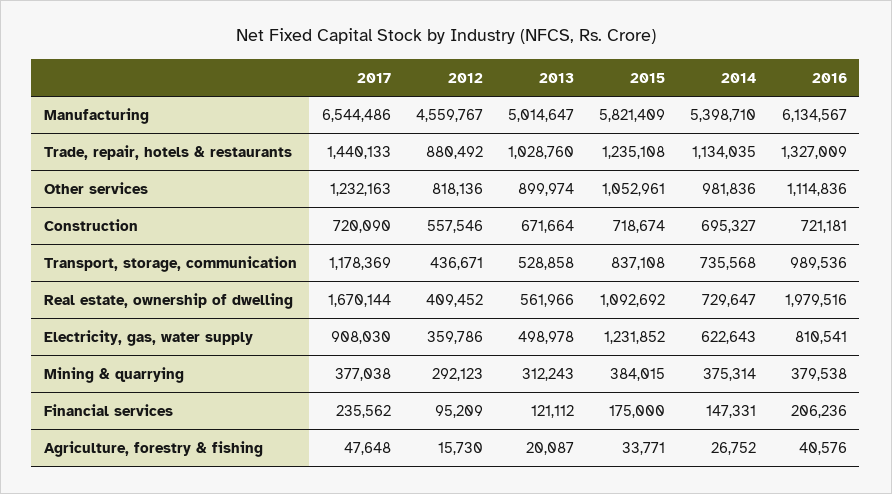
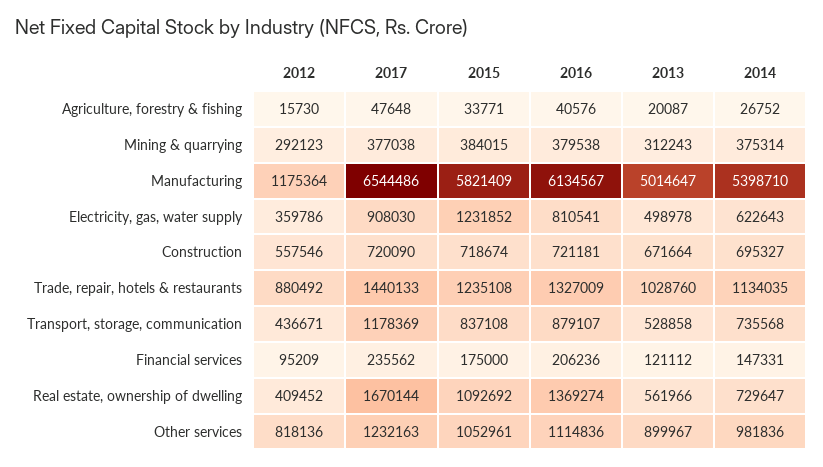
  {
    "2017": {
      "Manufacturing": 6544486,
      "Trade, repair, hotels & restaurants": 1440133,
      "Other services": 1232163,
      "Construction": 720090,
      "Transport, storage, communication": 1178369,
      "Real estate, ownership of dwelling": 1670144,
      "Electricity, gas, water supply": 908030,
      "Mining & quarrying": 377038,
      "Financial services": 235562,
      "Agriculture, forestry & fishing": 47648
    },
    "2012": {
-     "Manufacturing": 4559767,
+     "Manufacturing": 1175364,
      "Trade, repair, hotels & restaurants": 880492,
      "Other services": 818136,
      "Construction": 557546,
      "Transport, storage, communication": 436671,
      "Real estate, ownership of dwelling": 409452,
      "Electricity, gas, water supply": 359786,
      "Mining & quarrying": 292123,
      "Financial services": 95209,
      "Agriculture, forestry & fishing": 15730
    },
    "2013": {
      "Manufacturing": 5014647,
      "Trade, repair, hotels & restaurants": 1028760,
-     "Other services": 899974,
+     "Other services": 899967,
      "Construction": 671664,
      "Transport, storage, communication": 528858,
      "Real estate, ownership of dwelling": 561966,
      "Electricity, gas, water supply": 498978,
      "Mining & quarrying": 312243,
      "Financial services": 121112,
      "Agriculture, forestry & fishing": 20087
    },
    "2015": {
      "Manufacturing": 5821409,
      "Trade, repair, hotels & restaurants": 1235108,
      "Other services": 1052961,
      "Construction": 718674,
      "Transport, storage, communication": 837108,
      "Real estate, ownership of dwelling": 1092692,
      "Electricity, gas, water supply": 1231852,
      "Mining & quarrying": 384015,
      "Financial services": 175000,
      "Agriculture, forestry & fishing": 33771
    },
    "2014": {
      "Manufacturing": 5398710,
      "Trade, repair, hotels & restaurants": 1134035,
      "Other services": 981836,
      "Construction": 695327,
      "Transport, storage, communication": 735568,
      "Real estate, ownership of dwelling": 729647,
      "Electricity, gas, water supply": 622643,
      "Mining & quarrying": 375314,
      "Financial services": 147331,
      "Agriculture, forestry & fishing": 26752
    },
    "2016": {
      "Manufacturing": 6134567,
      "Trade, repair, hotels & restaurants": 1327009,
      "Other services": 1114836,
      "Construction": 721181,
-     "Transport, storage, communication": 989536,
+     "Transport, storage, communication": 879107,
-     "Real estate, ownership of dwelling": 1979516,
+     "Real estate, ownership of dwelling": 1369274,
      "Electricity, gas, water supply": 810541,
      "Mining & quarrying": 379538,
      "Financial services": 206236,
      "Agriculture, forestry & fishing": 40576
    }
  }

